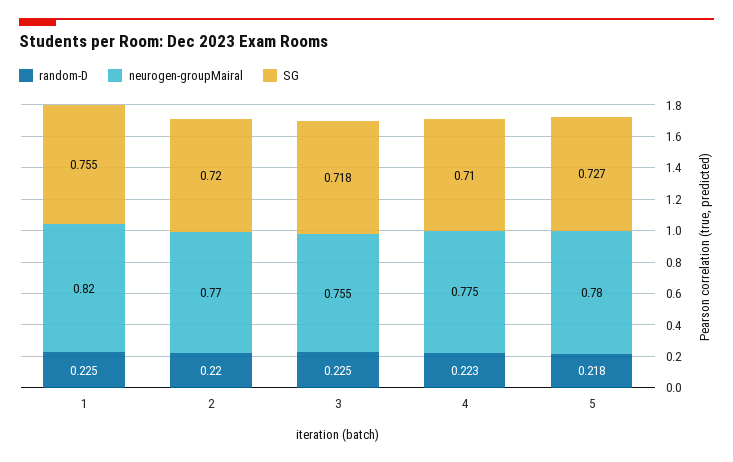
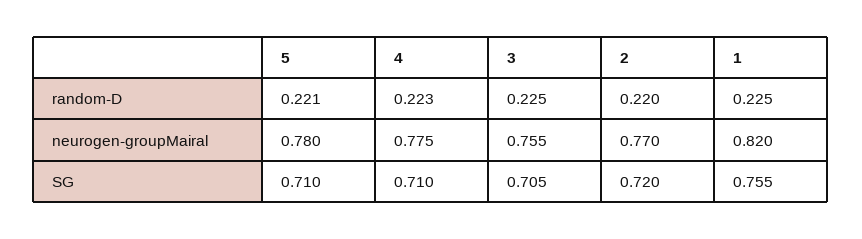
  {
    "random-D": {
      "1": 0.225,
      "2": 0.22,
      "3": 0.225,
      "4": 0.223,
-     "5": 0.218
+     "5": 0.221
    },
    "neurogen-groupMairal": {
      "1": 0.82,
      "2": 0.77,
      "3": 0.755,
      "4": 0.775,
      "5": 0.78
    },
    "SG": {
      "1": 0.755,
      "2": 0.72,
-     "3": 0.718,
+     "3": 0.705,
      "4": 0.71,
-     "5": 0.727
+     "5": 0.71
    }
  }

